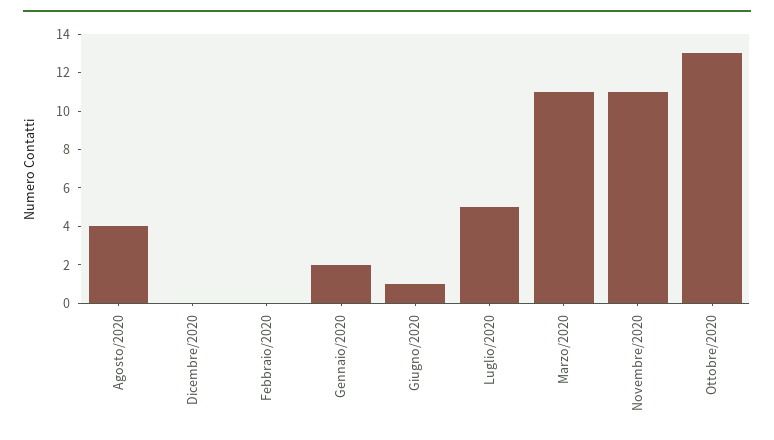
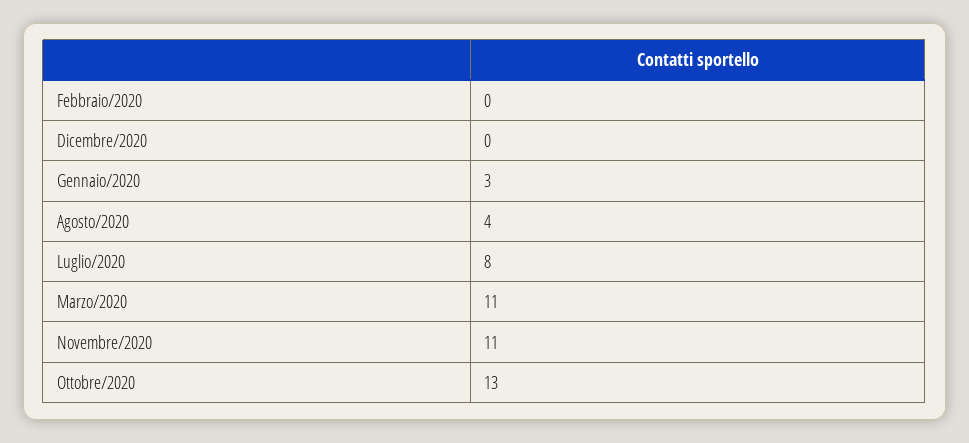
  {
    "Agosto/2020": 4,
    "Dicembre/2020": 0,
    "Febbraio/2020": 0,
-   "Gennaio/2020": 2,
+   "Gennaio/2020": 3,
-   "Giugno/2020": 1,
-   "Luglio/2020": 5,
+   "Luglio/2020": 8,
    "Marzo/2020": 11,
    "Novembre/2020": 11,
    "Ottobre/2020": 13
  }

